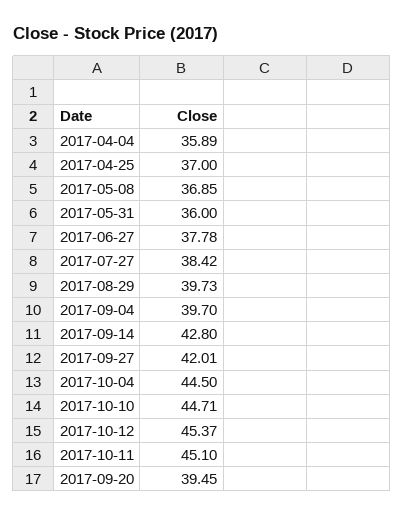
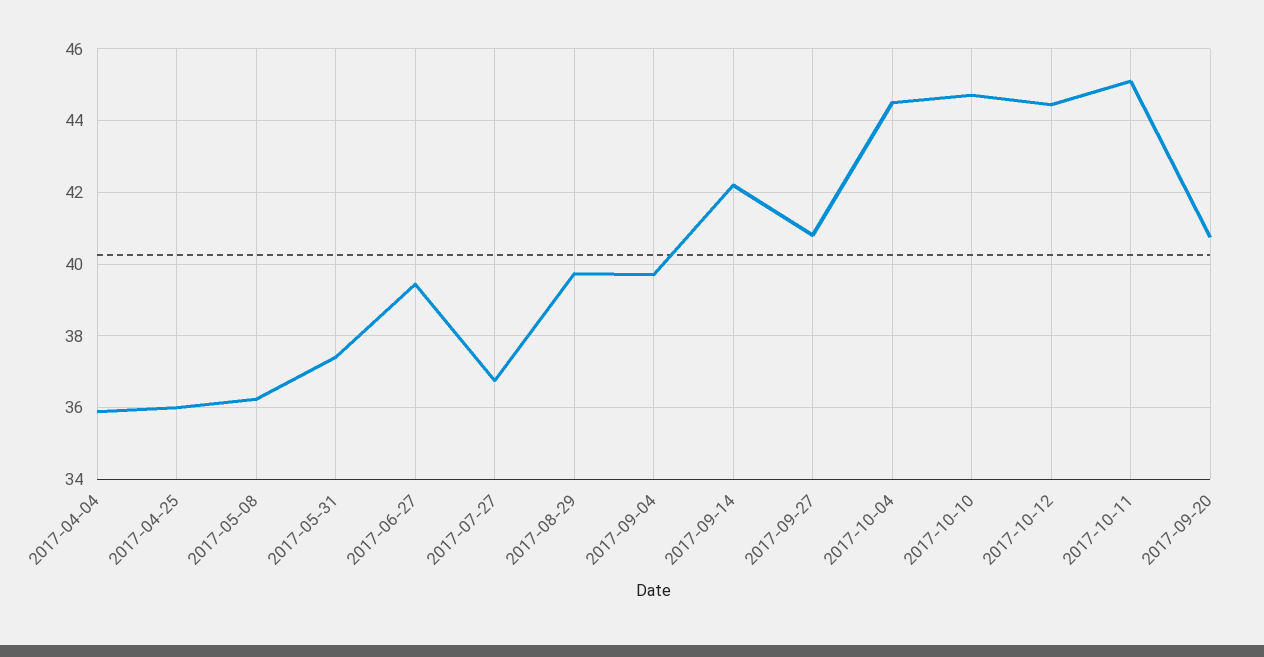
  {
    "2017-04-04": 35.89,
-   "2017-04-25": 37,
+   "2017-04-25": 36,
-   "2017-05-08": 36.85,
+   "2017-05-08": 36.2,
-   "2017-05-31": 36,
+   "2017-05-31": 37.4,
-   "2017-06-27": 37.78,
+   "2017-06-27": 39.4,
-   "2017-07-27": 38.42,
+   "2017-07-27": 36.8,
    "2017-08-29": 39.73,
    "2017-09-04": 39.7,
-   "2017-09-14": 42.8,
+   "2017-09-14": 42.2,
-   "2017-09-27": 42.01,
+   "2017-09-27": 40.8,
    "2017-10-04": 44.5,
    "2017-10-10": 44.71,
-   "2017-10-12": 45.37,
+   "2017-10-12": 44.4,
    "2017-10-11": 45.1,
-   "2017-09-20": 39.45
+   "2017-09-20": 40.8
  }

